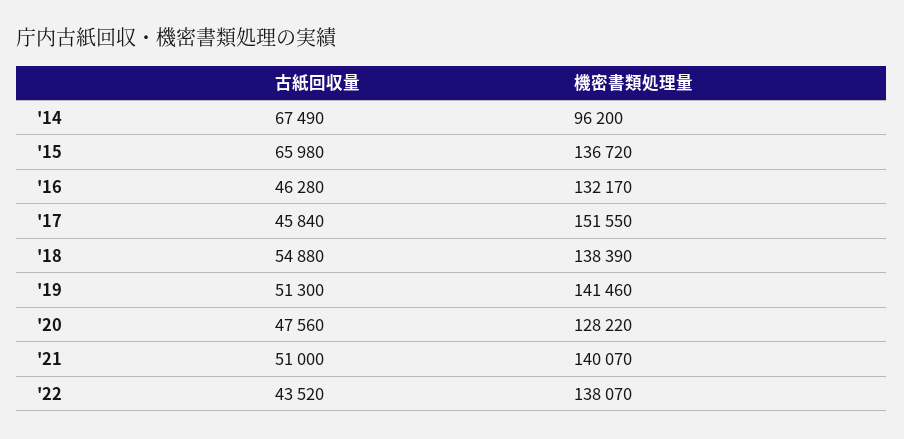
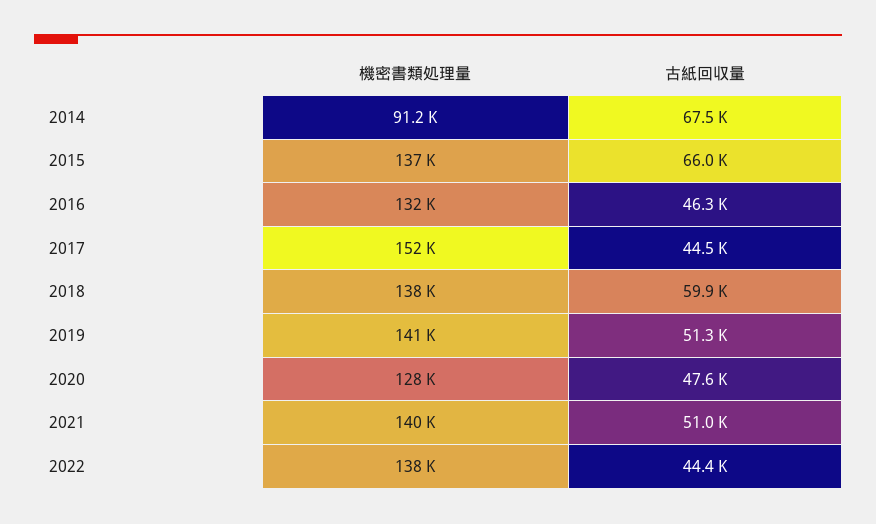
  {
    "古紙回収量": {
      "'14": 67490,
      "'15": 65980,
      "'16": 46280,
-     "'17": 45840,
+     "'17": 44500,
-     "'18": 54880,
+     "'18": 59900,
      "'19": 51300,
      "'20": 47560,
      "'21": 51000,
-     "'22": 43520
+     "'22": 44400
    },
    "機密書類処理量": {
-     "'14": 96200,
+     "'14": 91200,
      "'15": 136720,
      "'16": 132170,
      "'17": 151550,
      "'18": 138390,
      "'19": 141460,
      "'20": 128220,
      "'21": 140070,
      "'22": 138070
    }
  }

